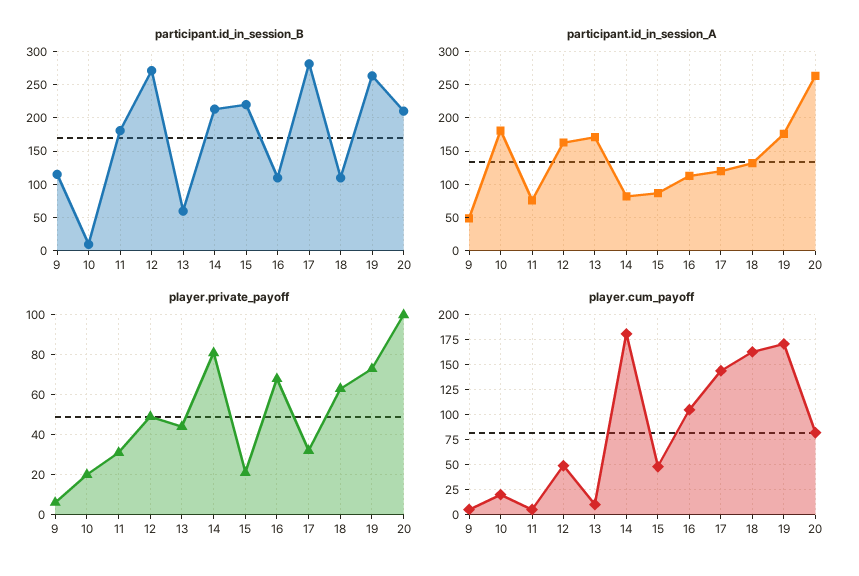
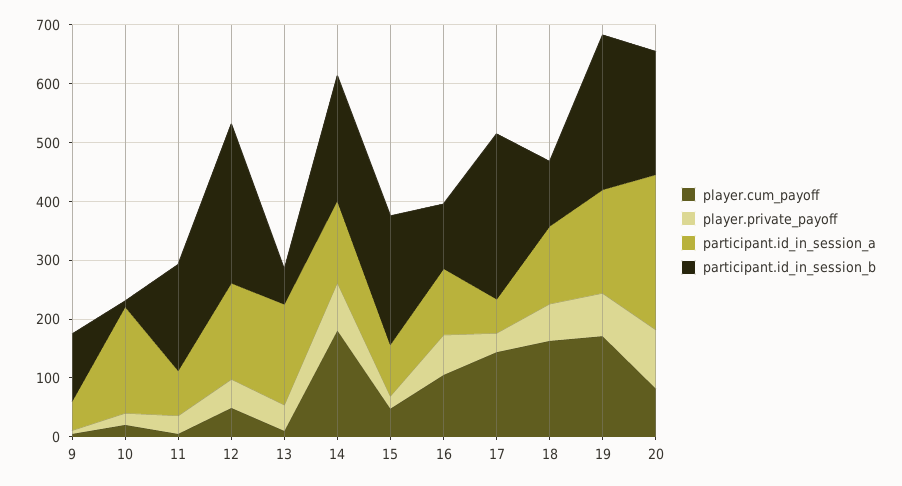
  {
    "participant.id_in_session_B": {
      "9": 120,
      "10": 10,
      "11": 180,
      "12": 270,
      "13": 60,
      "14": 210,
      "15": 220,
      "16": 110,
      "17": 280,
      "18": 110,
      "19": 260,
      "20": 210
    },
    "participant.id_in_session_A": {
      "9": 50,
      "10": 180,
      "11": 80,
      "12": 160,
      "13": 170,
-     "14": 80,
+     "14": 140,
      "15": 90,
      "16": 110,
-     "17": 120,
+     "17": 60,
      "18": 130,
      "19": 180,
      "20": 260
    },
    "player.private_payoff": {
      "9": 5,
      "10": 20,
      "11": 30,
      "12": 50,
      "13": 45,
      "14": 80,
      "15": 20,
      "16": 70,
      "17": 30,
      "18": 65,
      "19": 75,
      "20": 100
    },
    "player.cum_payoff": {
      "9": 0,
      "10": 20,
      "11": 0,
      "12": 40,
      "13": 20,
      "14": 180,
      "15": 40,
      "16": 100,
      "17": 140,
      "18": 160,
      "19": 180,
      "20": 80
    }
  }

